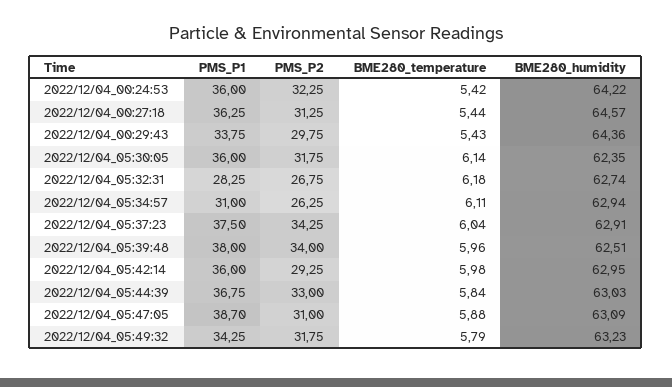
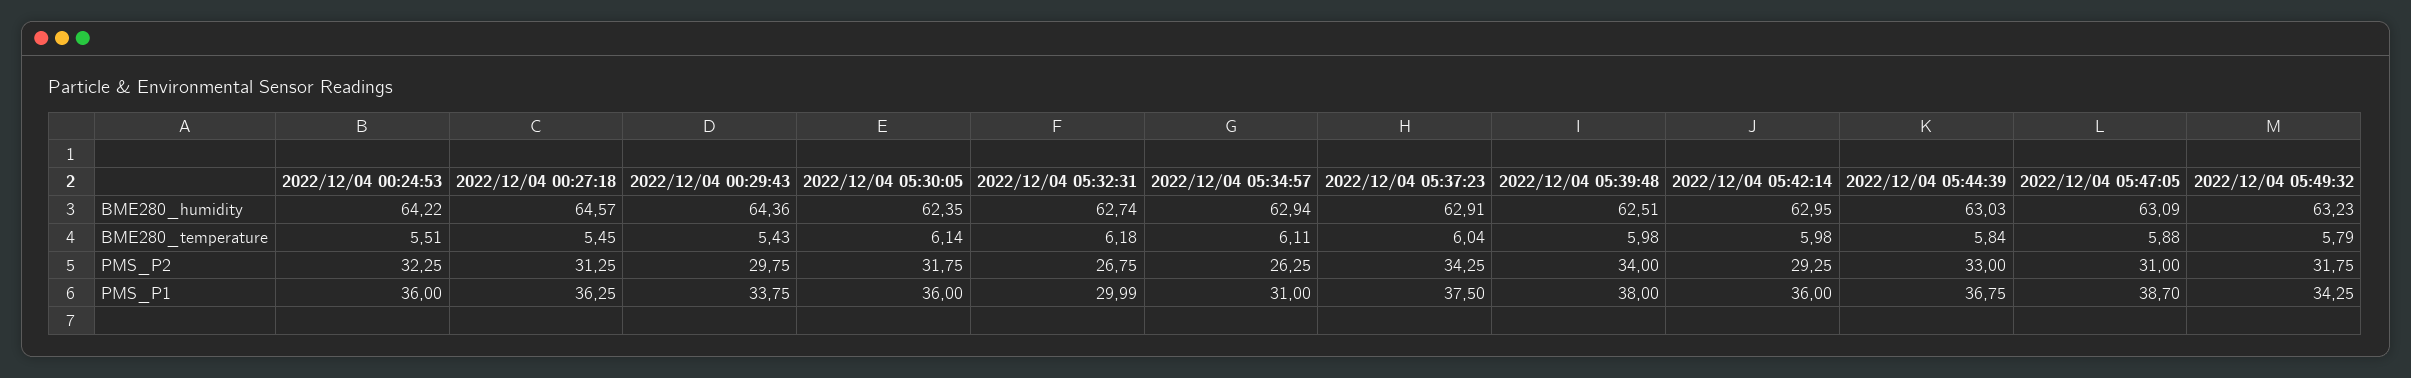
  {
    "PMS_P1": {
      "2022/12/04_00:24:53": 36,
      "2022/12/04_00:27:18": 36.25,
      "2022/12/04_00:29:43": 33.75,
      "2022/12/04_05:30:05": 36,
-     "2022/12/04_05:32:31": 28.25,
+     "2022/12/04_05:32:31": 29.99,
      "2022/12/04_05:34:57": 31,
      "2022/12/04_05:37:23": 37.5,
      "2022/12/04_05:39:48": 38,
      "2022/12/04_05:42:14": 36,
      "2022/12/04_05:44:39": 36.75,
      "2022/12/04_05:47:05": 38.7,
      "2022/12/04_05:49:32": 34.25
    },
    "PMS_P2": {
      "2022/12/04_00:24:53": 32.25,
      "2022/12/04_00:27:18": 31.25,
      "2022/12/04_00:29:43": 29.75,
      "2022/12/04_05:30:05": 31.75,
      "2022/12/04_05:32:31": 26.75,
      "2022/12/04_05:34:57": 26.25,
      "2022/12/04_05:37:23": 34.25,
      "2022/12/04_05:39:48": 34,
      "2022/12/04_05:42:14": 29.25,
      "2022/12/04_05:44:39": 33,
      "2022/12/04_05:47:05": 31,
      "2022/12/04_05:49:32": 31.75
    },
    "BME280_temperature": {
-     "2022/12/04_00:24:53": 5.42,
+     "2022/12/04_00:24:53": 5.51,
-     "2022/12/04_00:27:18": 5.44,
+     "2022/12/04_00:27:18": 5.45,
      "2022/12/04_00:29:43": 5.43,
      "2022/12/04_05:30:05": 6.14,
      "2022/12/04_05:32:31": 6.18,
      "2022/12/04_05:34:57": 6.11,
      "2022/12/04_05:37:23": 6.04,
-     "2022/12/04_05:39:48": 5.96,
+     "2022/12/04_05:39:48": 5.98,
      "2022/12/04_05:42:14": 5.98,
      "2022/12/04_05:44:39": 5.84,
      "2022/12/04_05:47:05": 5.88,
      "2022/12/04_05:49:32": 5.79
    },
    "BME280_humidity": {
      "2022/12/04_00:24:53": 64.22,
      "2022/12/04_00:27:18": 64.57,
      "2022/12/04_00:29:43": 64.36,
      "2022/12/04_05:30:05": 62.35,
      "2022/12/04_05:32:31": 62.74,
      "2022/12/04_05:34:57": 62.94,
      "2022/12/04_05:37:23": 62.91,
      "2022/12/04_05:39:48": 62.51,
      "2022/12/04_05:42:14": 62.95,
      "2022/12/04_05:44:39": 63.03,
      "2022/12/04_05:47:05": 63.09,
      "2022/12/04_05:49:32": 63.23
    }
  }

